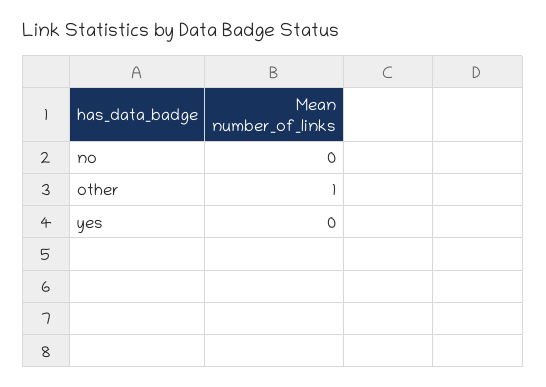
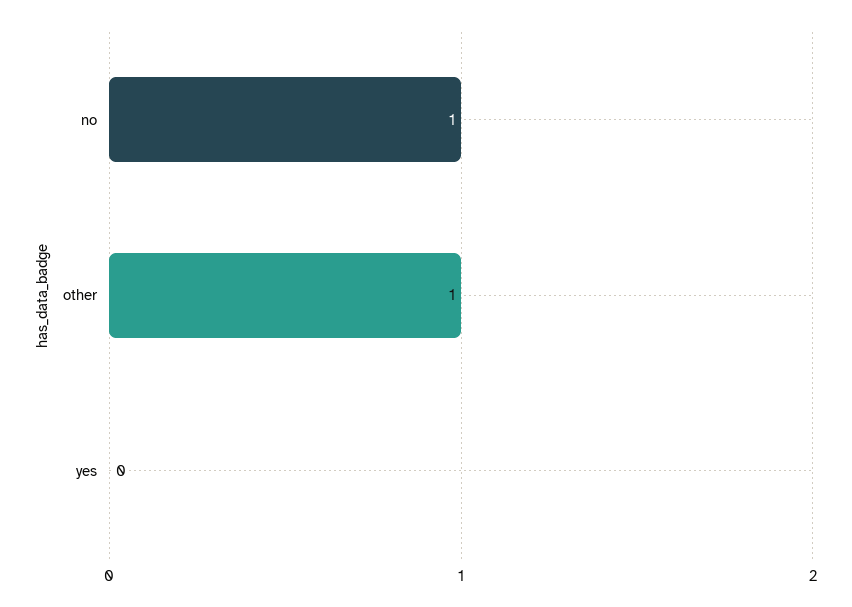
  {
-   "no": 0,
+   "no": 1,
    "other": 1,
    "yes": 0
  }

